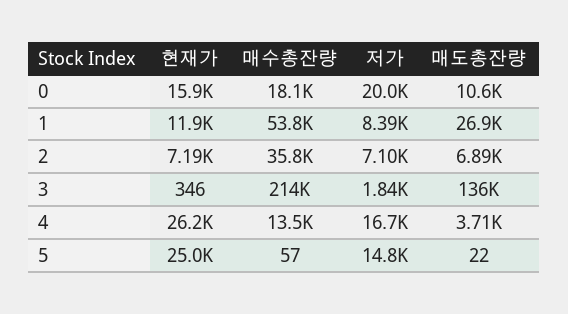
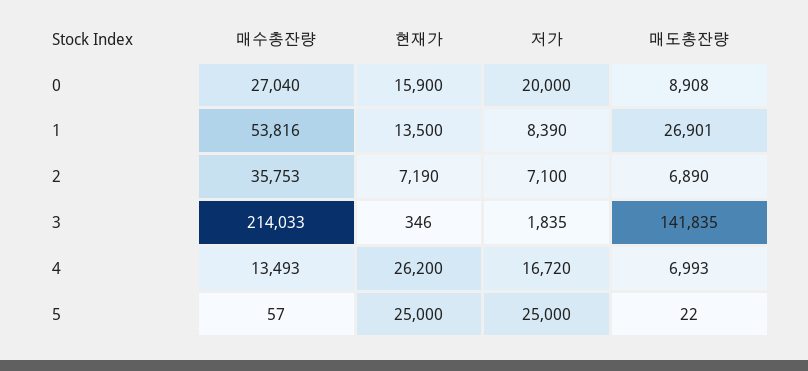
  {
    "현재가": {
      "0": 15900,
-     "1": 11900,
+     "1": 13500,
      "2": 7190,
      "3": 346,
      "4": 26200,
      "5": 25000
    },
    "매수총잔량": {
-     "0": 18100,
+     "0": 27040,
      "1": 53816,
      "2": 35753,
      "3": 214033,
      "4": 13493,
      "5": 57
    },
    "저가": {
      "0": 20000,
      "1": 8390,
      "2": 7100,
      "3": 1835,
      "4": 16720,
-     "5": 14800
+     "5": 25000
    },
    "매도총잔량": {
-     "0": 10600,
+     "0": 8908,
      "1": 26901,
      "2": 6890,
-     "3": 136000,
+     "3": 141835,
-     "4": 3710,
+     "4": 6993,
      "5": 22
    }
  }

